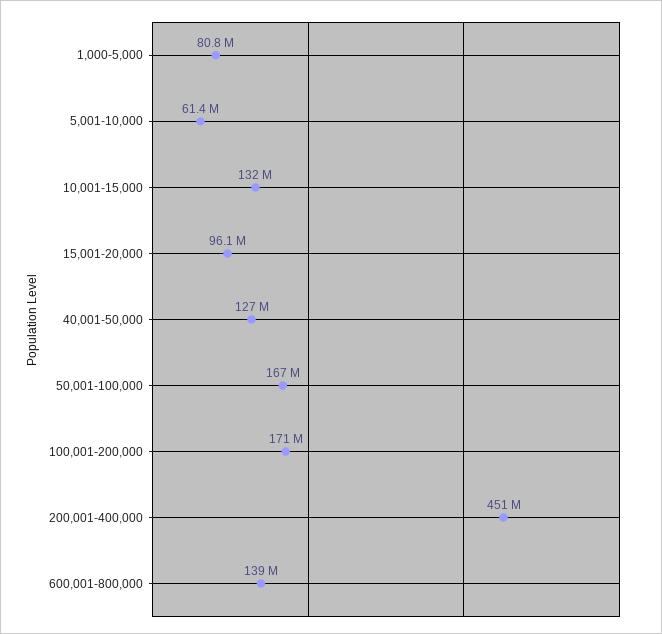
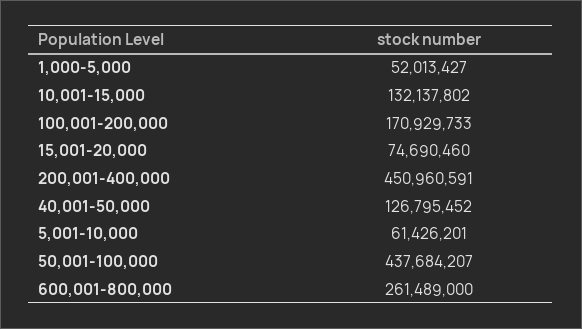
  {
-   "1,000-5,000": 80800000,
+   "1,000-5,000": 52013427,
    "5,001-10,000": 61426201,
    "10,001-15,000": 132137802,
-   "15,001-20,000": 96100000,
+   "15,001-20,000": 74690460,
    "40,001-50,000": 126795452,
-   "50,001-100,000": 167000000,
+   "50,001-100,000": 437684207,
    "100,001-200,000": 170929733,
    "200,001-400,000": 450960591,
-   "600,001-800,000": 139000000
+   "600,001-800,000": 261489000
  }

